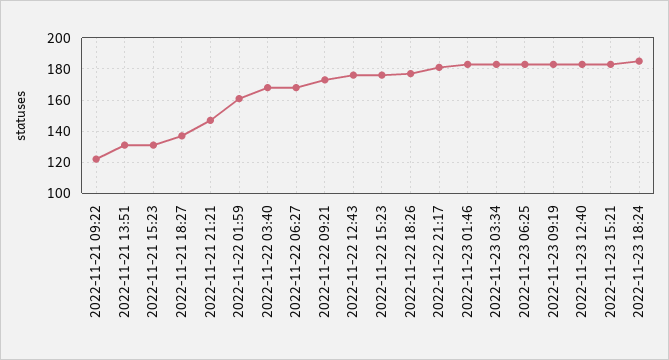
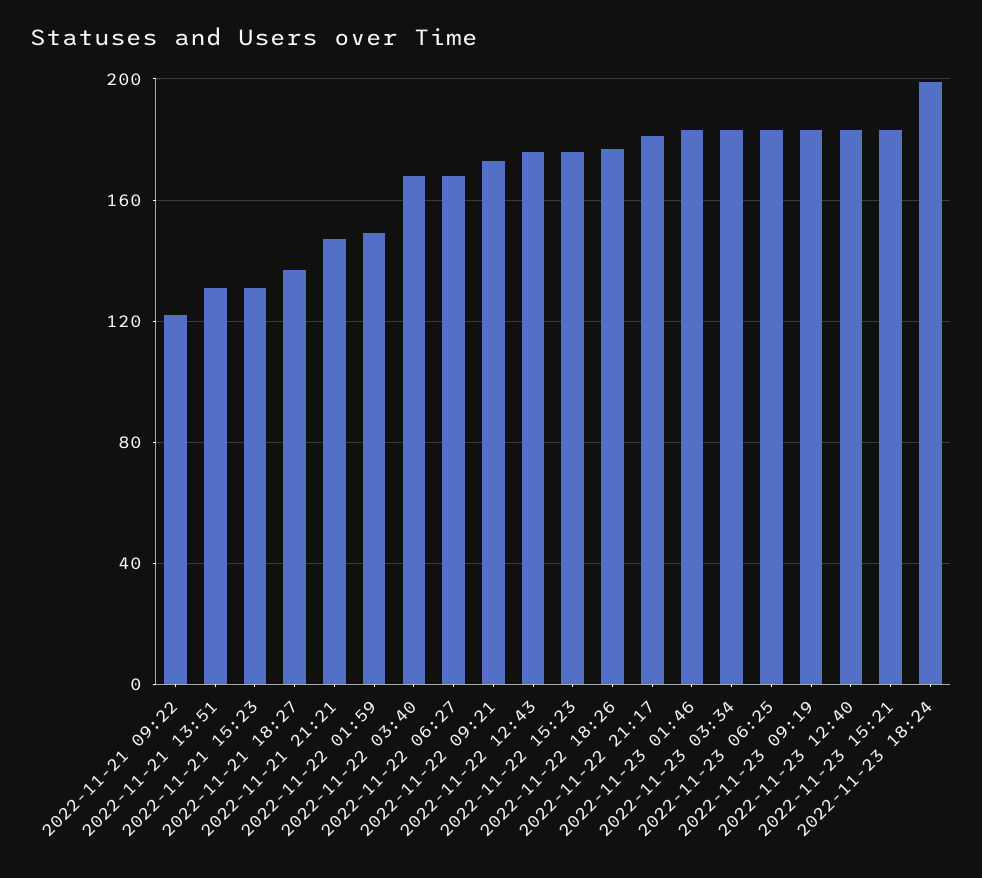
  {
    "2022-11-21 09:22": 120,
    "2022-11-21 13:51": 130,
    "2022-11-21 15:23": 130,
    "2022-11-21 18:27": 135,
    "2022-11-21 21:21": 145,
-   "2022-11-22 01:59": 160,
+   "2022-11-22 01:59": 150,
    "2022-11-22 03:40": 170,
    "2022-11-22 06:27": 170,
    "2022-11-22 09:21": 175,
    "2022-11-22 12:43": 175,
    "2022-11-22 15:23": 175,
    "2022-11-22 18:26": 175,
    "2022-11-22 21:17": 180,
    "2022-11-23 01:46": 185,
    "2022-11-23 03:34": 185,
    "2022-11-23 06:25": 185,
    "2022-11-23 09:19": 185,
    "2022-11-23 12:40": 185,
    "2022-11-23 15:21": 185,
-   "2022-11-23 18:24": 185
+   "2022-11-23 18:24": 200
  }

